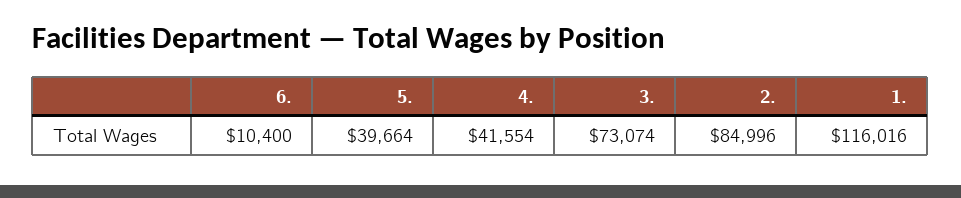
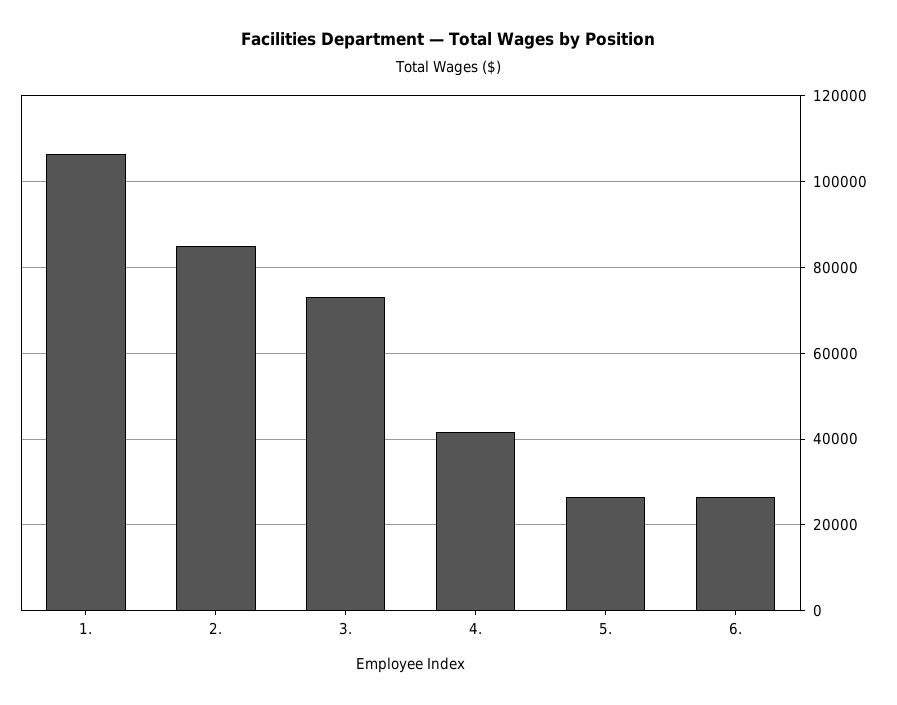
  {
-   "6.": 10400,
+   "6.": 26000,
-   "5.": 39664,
+   "5.": 26000,
    "4.": 41554,
    "3.": 73074,
    "2.": 84996,
-   "1.": 116016
+   "1.": 106000
  }

